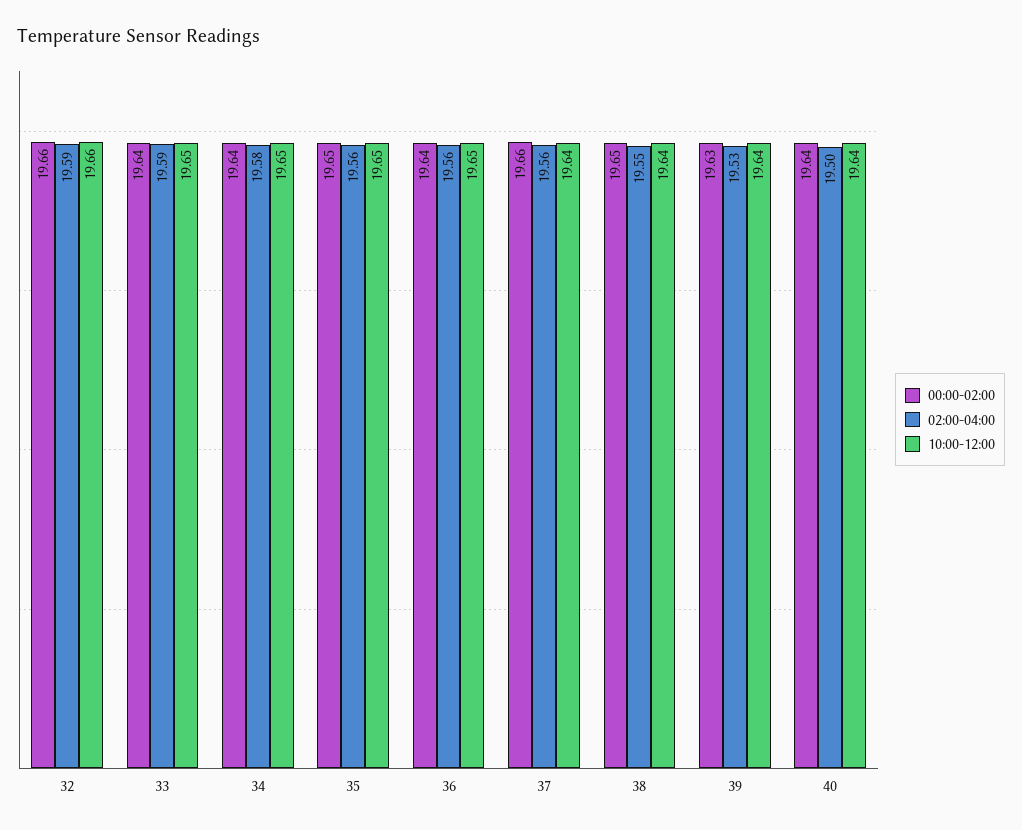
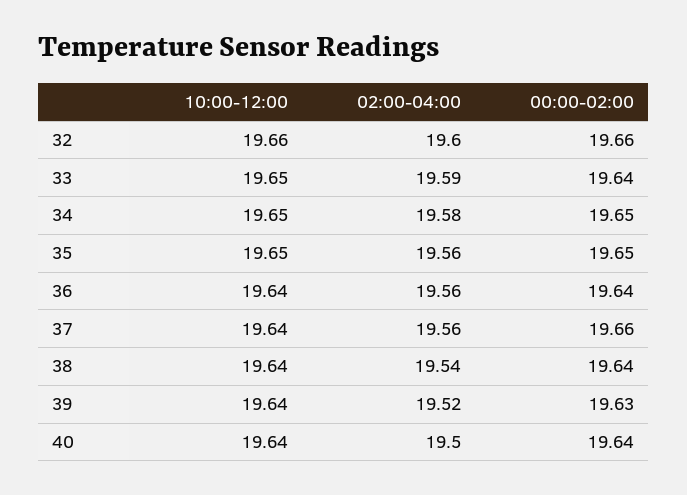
  {
    "00:00-02:00": {
      "32": 19.66,
      "33": 19.64,
-     "34": 19.64,
+     "34": 19.65,
      "35": 19.65,
      "36": 19.64,
      "37": 19.66,
-     "38": 19.65,
+     "38": 19.64,
      "39": 19.63,
      "40": 19.64
    },
    "02:00-04:00": {
-     "32": 19.59,
+     "32": 19.6,
      "33": 19.59,
      "34": 19.58,
      "35": 19.56,
      "36": 19.56,
      "37": 19.56,
-     "38": 19.55,
+     "38": 19.54,
-     "39": 19.53,
+     "39": 19.52,
      "40": 19.5
    },
    "10:00-12:00": {
      "32": 19.66,
      "33": 19.65,
      "34": 19.65,
      "35": 19.65,
-     "36": 19.65,
+     "36": 19.64,
      "37": 19.64,
      "38": 19.64,
      "39": 19.64,
      "40": 19.64
    }
  }

